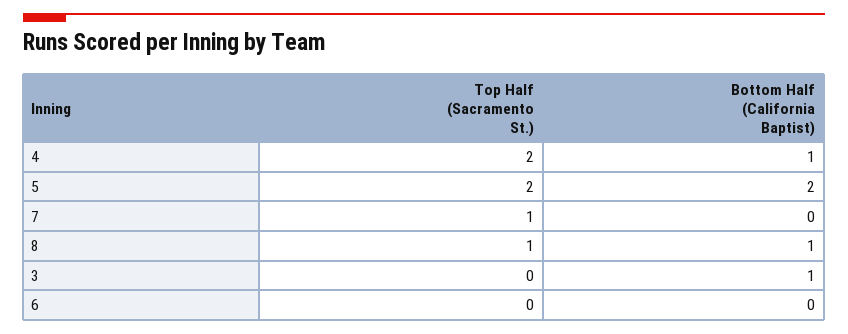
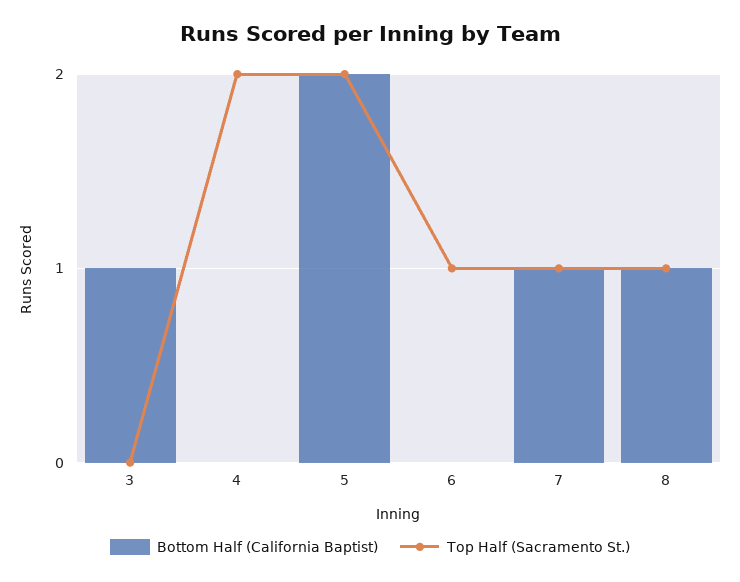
  {
    "Top Half (Sacramento St.)": {
      "4": 2,
      "5": 2,
      "7": 1,
      "8": 1,
      "3": 0,
-     "6": 0
+     "6": 1
    },
    "Bottom Half (California Baptist)": {
-     "4": 1,
+     "4": 0,
      "5": 2,
-     "7": 0,
+     "7": 1,
      "8": 1,
      "3": 1,
      "6": 0
    }
  }

